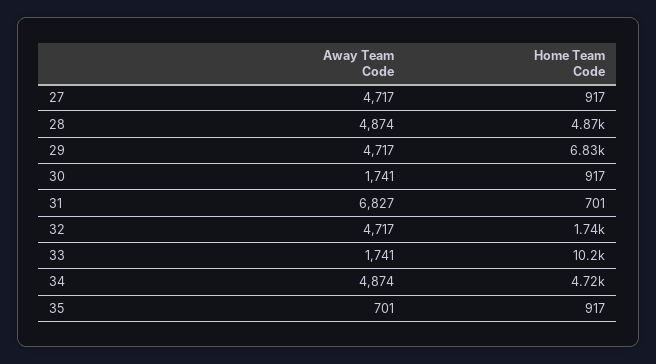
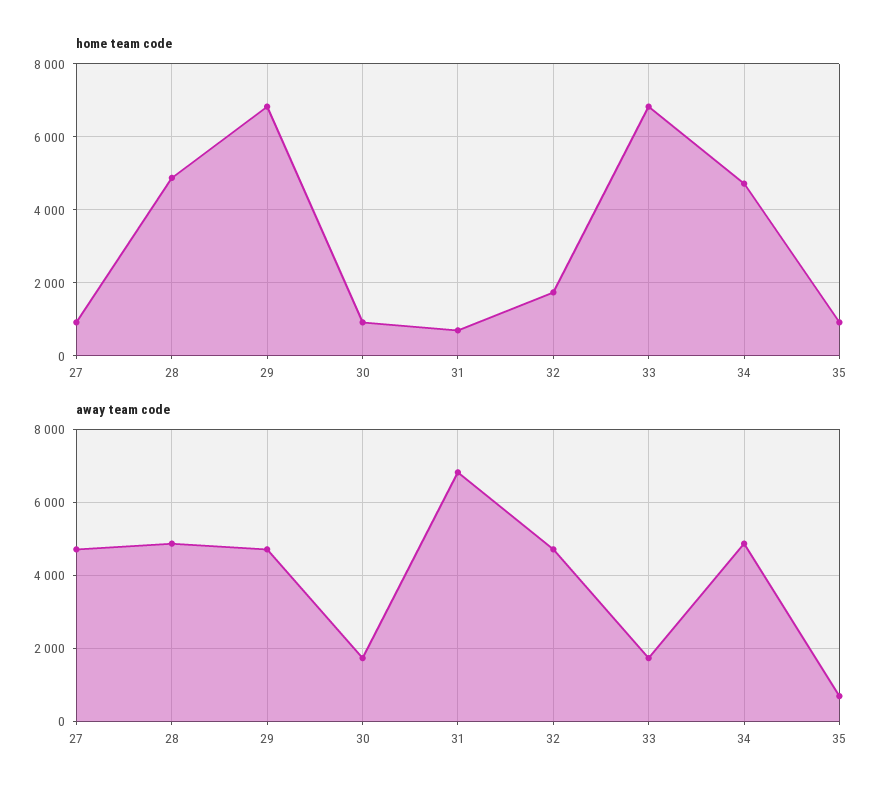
  {
    "Away Team Code": {
      "27": 4717,
      "28": 4874,
      "29": 4717,
      "30": 1741,
      "31": 6827,
      "32": 4717,
      "33": 1741,
      "34": 4874,
      "35": 701
    },
    "Home Team Code": {
      "27": 917,
      "28": 4870,
      "29": 6830,
      "30": 917,
      "31": 701,
      "32": 1740,
-     "33": 10200,
+     "33": 6800,
      "34": 4720,
      "35": 917
    }
  }

